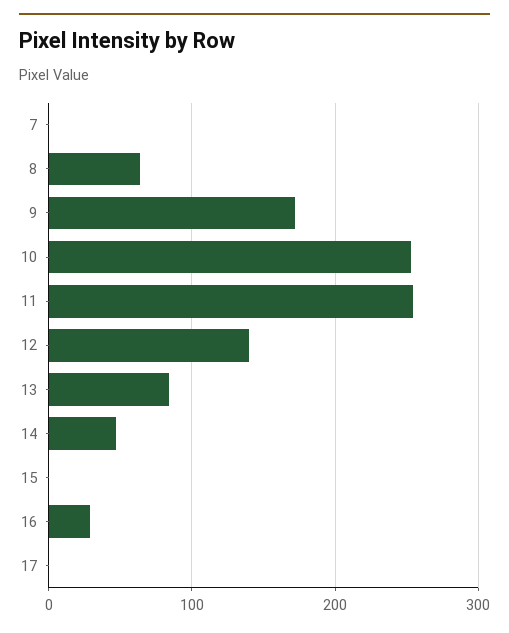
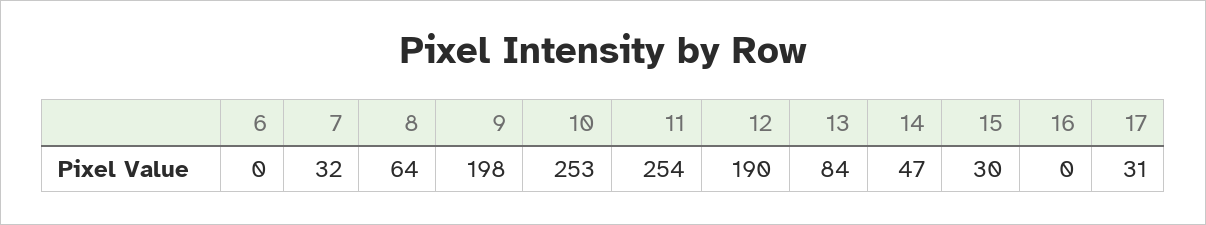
  {
-   "7": 0,
+   "7": 32,
    "8": 64,
-   "9": 170,
+   "9": 198,
    "10": 253,
    "11": 254,
-   "12": 140,
+   "12": 190,
    "13": 84,
    "14": 47,
-   "15": 0,
+   "15": 30,
-   "16": 30,
+   "16": 0,
-   "17": 0
+   "17": 31,
+   "6": 0
  }

